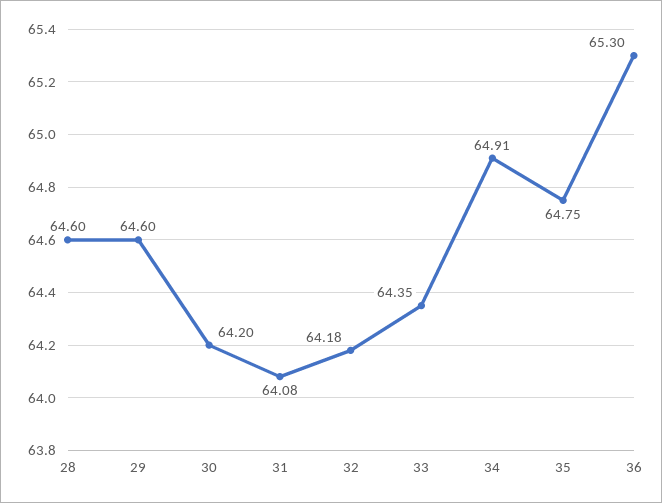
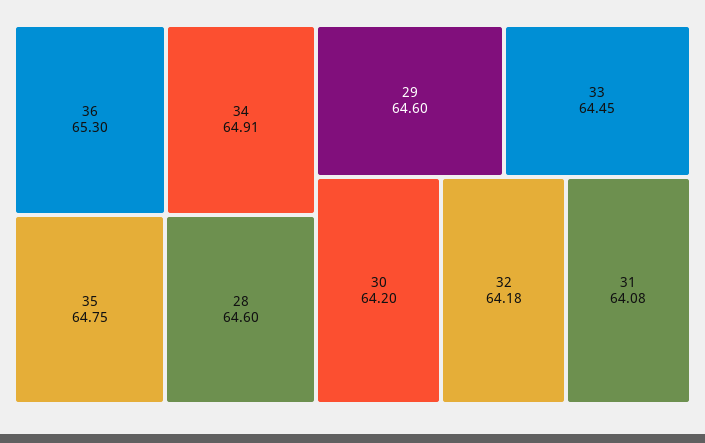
  {
    "28": 64.6,
    "29": 64.6,
    "30": 64.2,
    "31": 64.08,
    "32": 64.18,
-   "33": 64.35,
+   "33": 64.45,
    "34": 64.91,
    "35": 64.75,
    "36": 65.3
  }

